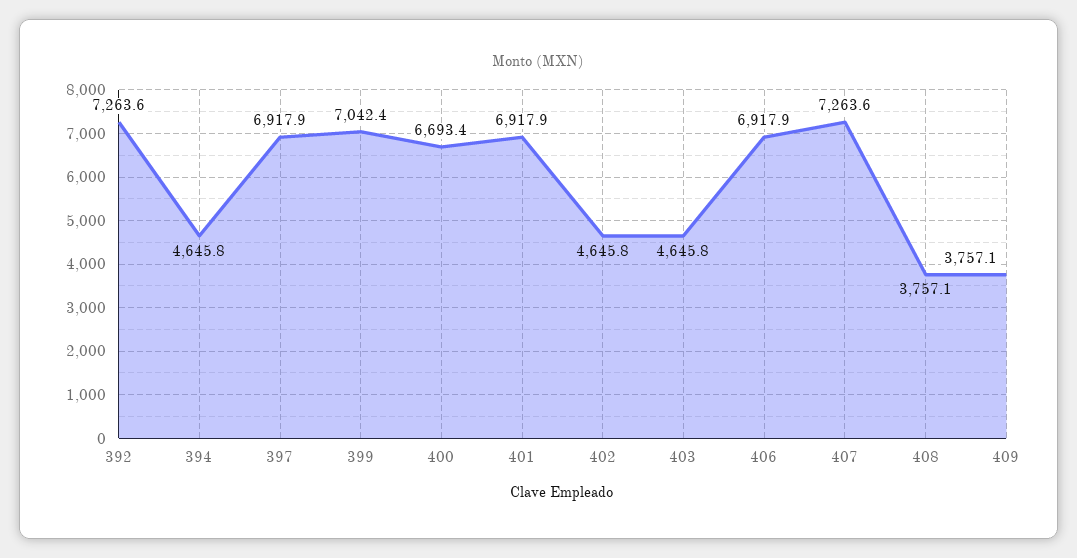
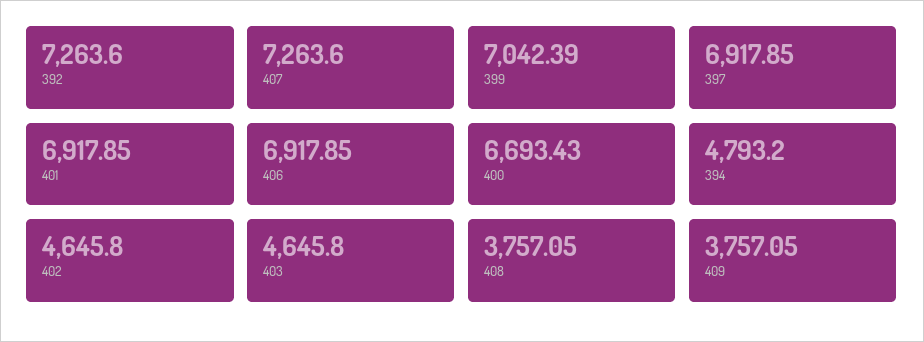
  {
    "392": 7263.6,
-   "394": 4645.8,
+   "394": 4793.2,
    "397": 6917.85,
    "399": 7042.39,
    "400": 6693.43,
    "401": 6917.85,
    "402": 4645.8,
    "403": 4645.8,
    "406": 6917.85,
    "407": 7263.6,
    "408": 3757.05,
    "409": 3757.05
  }

